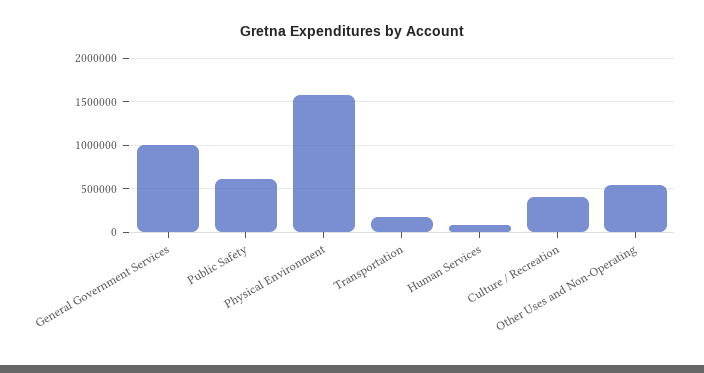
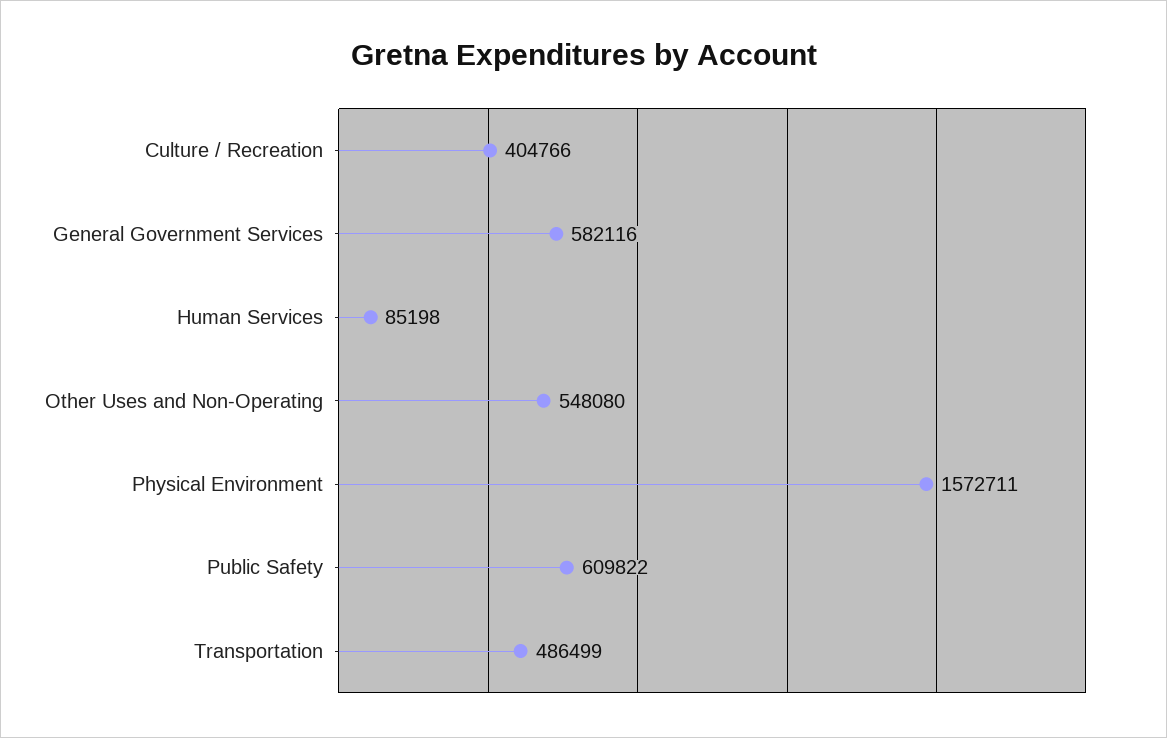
  {
-   "General Government Services": 1000000,
+   "General Government Services": 582116,
    "Public Safety": 609822,
    "Physical Environment": 1572711,
-   "Transportation": 200000,
+   "Transportation": 486499,
    "Human Services": 85198,
    "Culture / Recreation": 404766,
    "Other Uses and Non-Operating": 548080
  }

